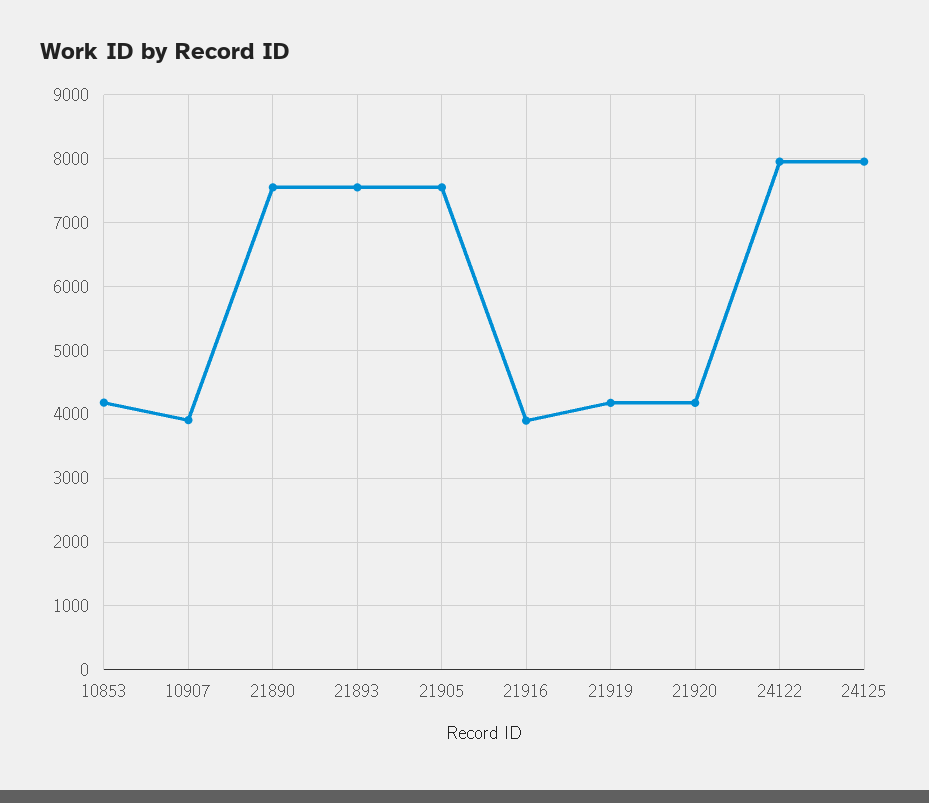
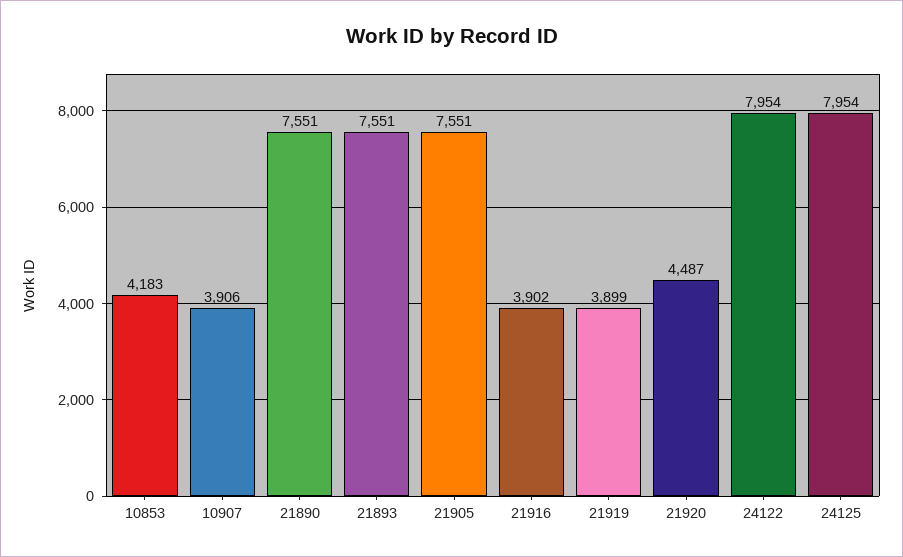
  {
    "10853": 4183,
    "10907": 3906,
    "21890": 7551,
    "21893": 7551,
    "21905": 7551,
    "21916": 3902,
-   "21919": 4200,
+   "21919": 3899,
-   "21920": 4200,
+   "21920": 4487,
    "24122": 7954,
    "24125": 7954
  }

